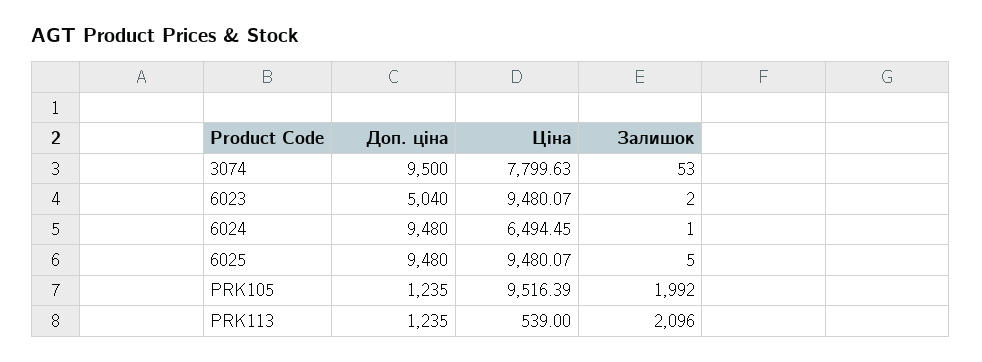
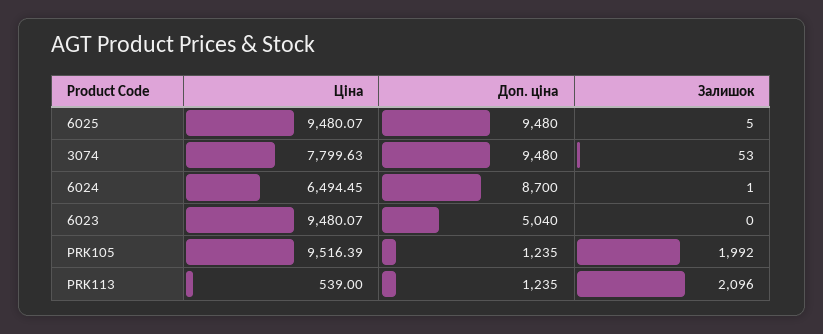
  {
    "Доп. ціна": {
-     "3074": 9500,
+     "3074": 9480,
      "6023": 5040,
-     "6024": 9480,
+     "6024": 8700,
      "6025": 9480,
      "PRK105": 1235,
      "PRK113": 1235
    },
    "Ціна": {
      "3074": 7799.63,
      "6023": 9480.07,
      "6024": 6494.45,
      "6025": 9480.07,
      "PRK105": 9516.39,
      "PRK113": 539
    },
    "Залишок": {
      "3074": 53,
-     "6023": 2,
+     "6023": 0,
      "6024": 1,
      "6025": 5,
      "PRK105": 1992,
      "PRK113": 2096
    }
  }

